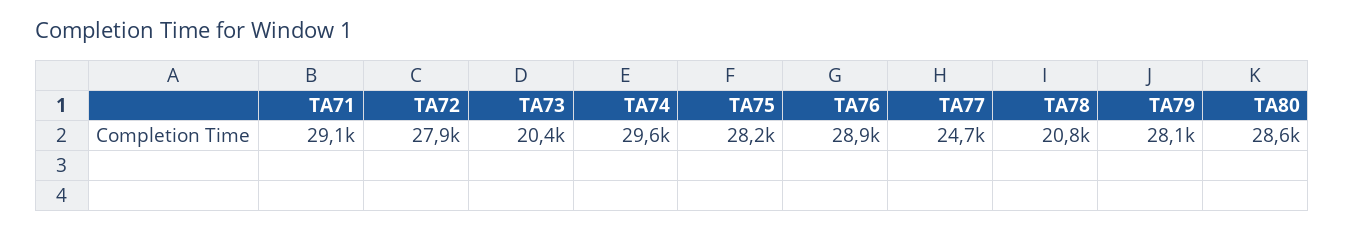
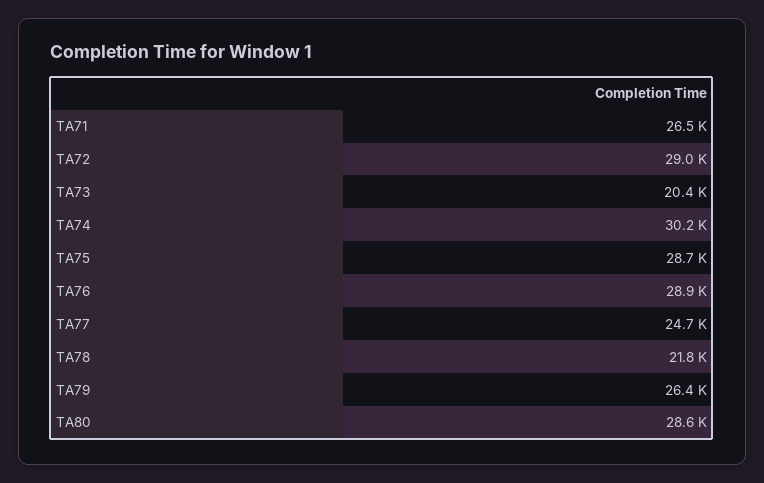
  {
-   "TA71": 29100,
+   "TA71": 26500,
-   "TA72": 27900,
+   "TA72": 29000,
    "TA73": 20400,
-   "TA74": 29600,
+   "TA74": 30200,
-   "TA75": 28200,
+   "TA75": 28700,
    "TA76": 28900,
    "TA77": 24700,
-   "TA78": 20800,
+   "TA78": 21800,
-   "TA79": 28100,
+   "TA79": 26400,
    "TA80": 28600
  }

